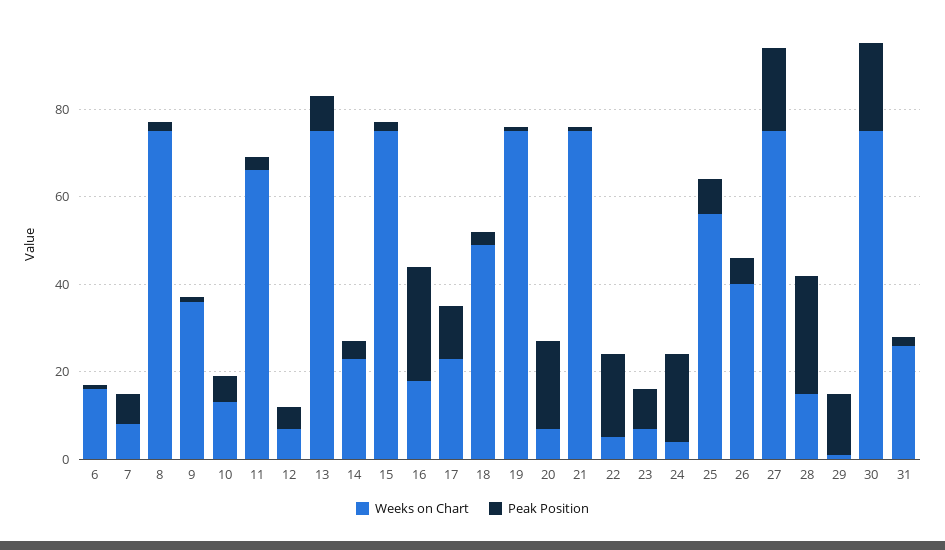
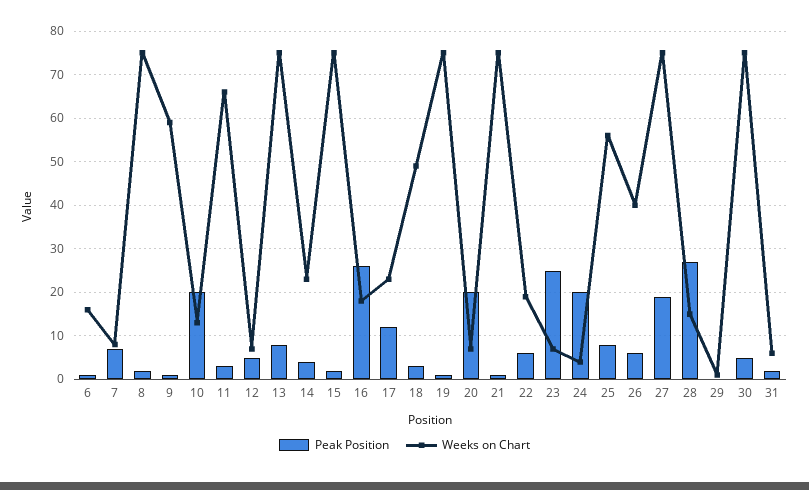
  {
    "Weeks on Chart": {
      "6": 15,
      "7": 10,
      "8": 75,
-     "9": 35,
+     "9": 60,
      "10": 15,
      "11": 65,
      "12": 5,
      "13": 75,
      "14": 25,
      "15": 75,
      "16": 20,
      "17": 25,
      "18": 50,
      "19": 75,
      "20": 5,
      "21": 75,
-     "22": 5,
+     "22": 20,
      "23": 5,
      "24": 5,
      "25": 55,
      "26": 40,
      "27": 75,
      "28": 15,
      "29": 0,
      "30": 75,
-     "31": 25
+     "31": 5
    },
    "Peak Position": {
      "6": 0,
      "7": 5,
      "8": 0,
      "9": 0,
-     "10": 5,
+     "10": 20,
      "11": 5,
      "12": 5,
      "13": 10,
      "14": 5,
      "15": 0,
      "16": 25,
      "17": 10,
      "18": 5,
      "19": 0,
      "20": 20,
      "21": 0,
-     "22": 20,
+     "22": 5,
-     "23": 10,
+     "23": 25,
      "24": 20,
      "25": 10,
      "26": 5,
      "27": 20,
      "28": 25,
-     "29": 15,
+     "29": 0,
-     "30": 20,
+     "30": 5,
      "31": 0
    }
  }

